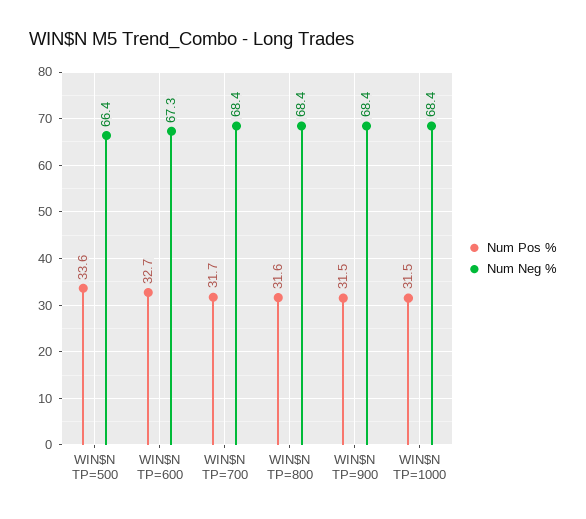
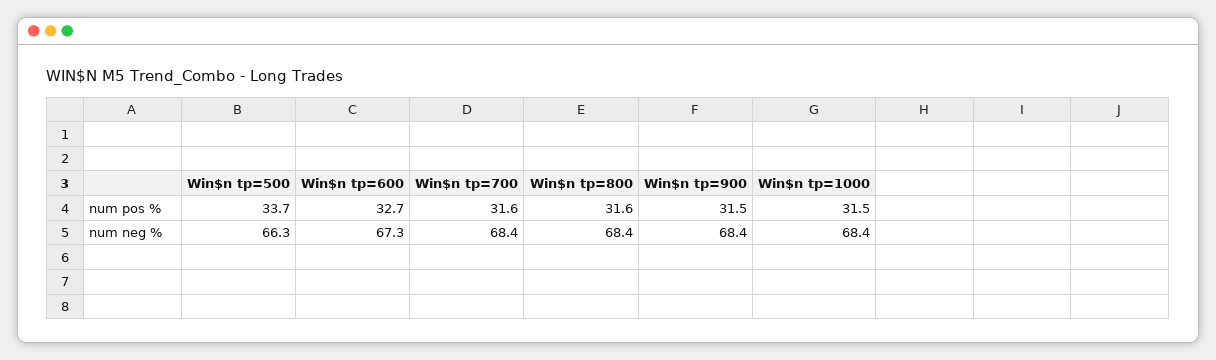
  {
    "Num Pos %": {
-     "WIN$N TP=500": 33.6,
+     "WIN$N TP=500": 33.7,
      "WIN$N TP=600": 32.7,
-     "WIN$N TP=700": 31.7,
+     "WIN$N TP=700": 31.6,
      "WIN$N TP=800": 31.6,
      "WIN$N TP=900": 31.5,
      "WIN$N TP=1000": 31.5
    },
    "Num Neg %": {
-     "WIN$N TP=500": 66.4,
+     "WIN$N TP=500": 66.3,
      "WIN$N TP=600": 67.3,
      "WIN$N TP=700": 68.4,
      "WIN$N TP=800": 68.4,
      "WIN$N TP=900": 68.4,
      "WIN$N TP=1000": 68.4
    }
  }

